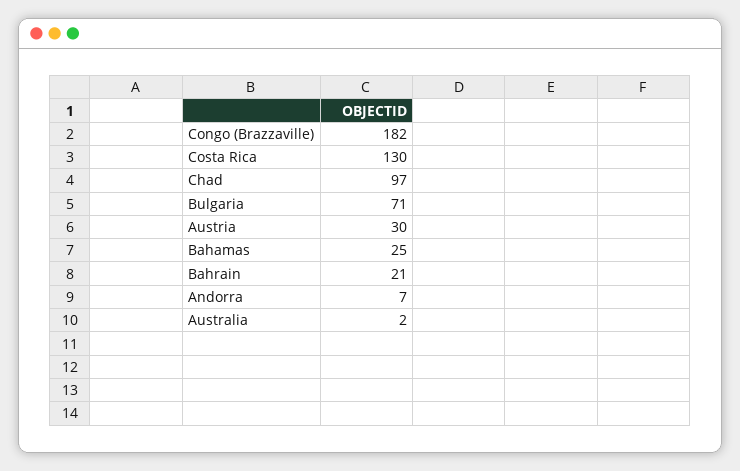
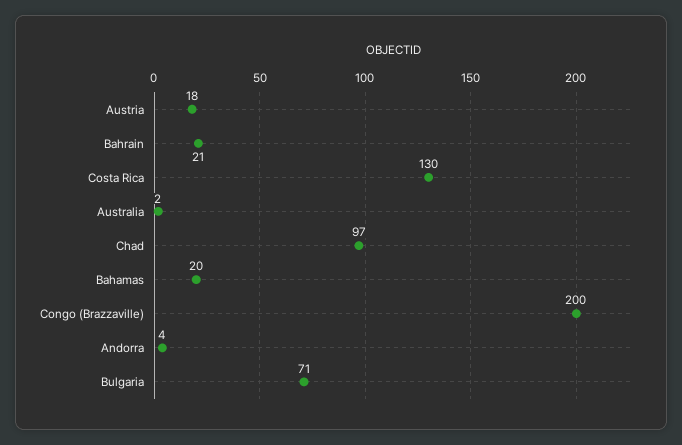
  {
-   "Congo (Brazzaville)": 182,
+   "Congo (Brazzaville)": 200,
    "Costa Rica": 130,
    "Chad": 97,
    "Bulgaria": 71,
-   "Austria": 30,
+   "Austria": 18,
-   "Bahamas": 25,
+   "Bahamas": 20,
    "Bahrain": 21,
-   "Andorra": 7,
+   "Andorra": 4,
    "Australia": 2
  }

